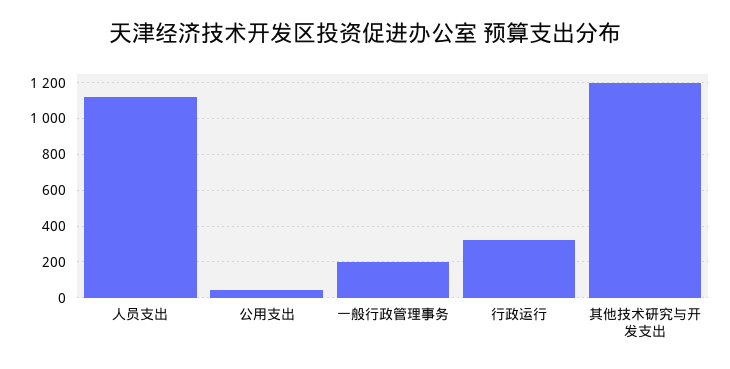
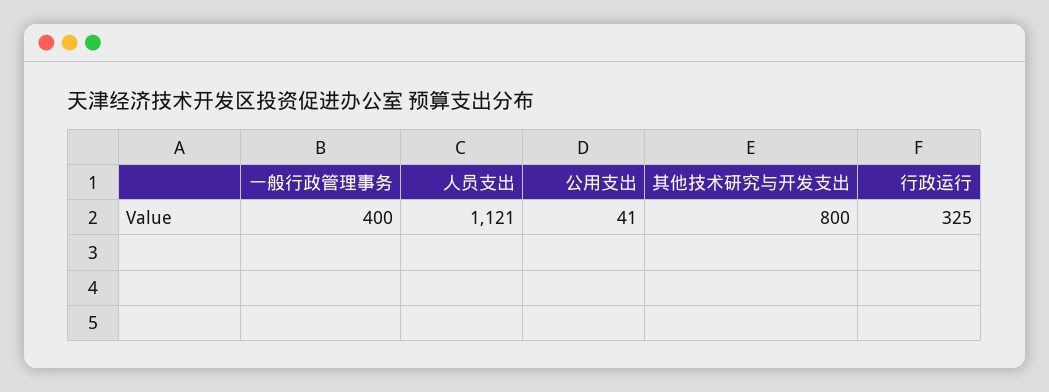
  {
    "人员支出": 1121,
    "公用支出": 41,
-   "一般行政管理事务": 200,
+   "一般行政管理事务": 400,
    "行政运行": 325,
-   "其他技术研究与开发支出": 1200
+   "其他技术研究与开发支出": 800
  }

